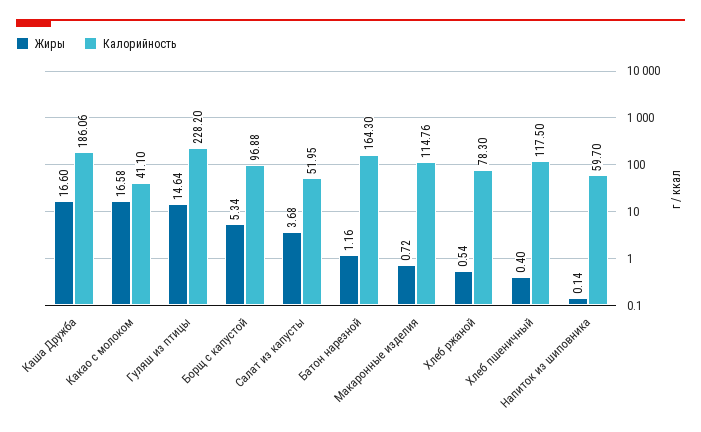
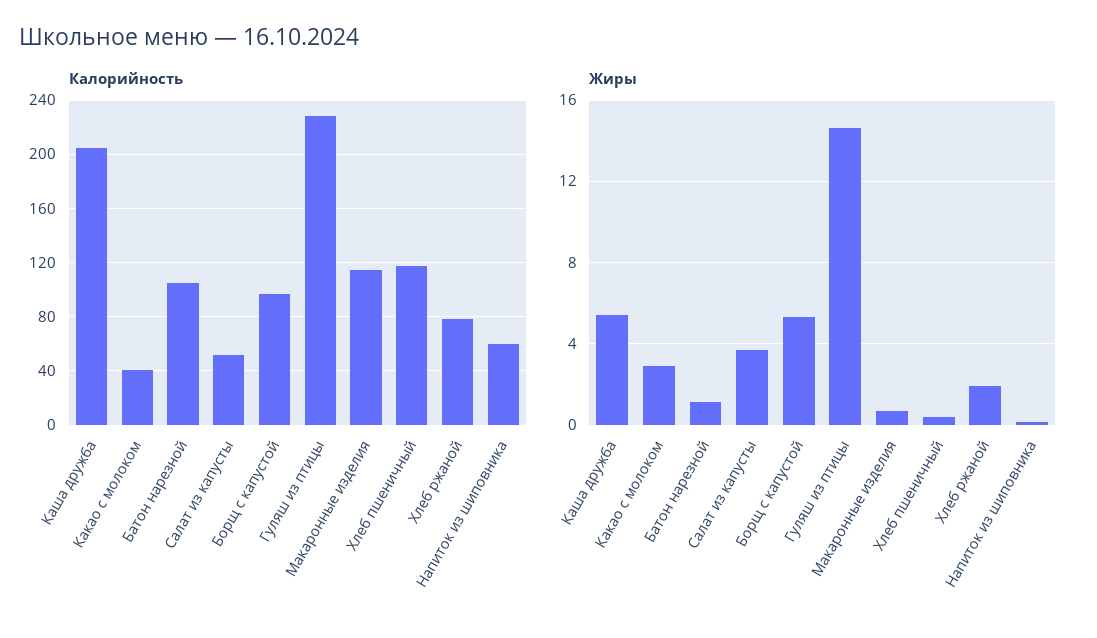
  {
    "Жиры": {
-     "Каша Дружба": 16.6,
+     "Каша Дружба": 5.5,
-     "Какао с молоком": 16.58,
+     "Какао с молоком": 3,
      "Гуляш из птицы": 14.64,
      "Борщ с капустой": 5.34,
      "Салат из капусты": 3.68,
      "Батон нарезной": 1.16,
      "Макаронные изделия": 0.72,
-     "Хлеб ржаной": 0.54,
+     "Хлеб ржаной": 2,
      "Хлеб пшеничный": 0.4,
      "Напиток из шиповника": 0.14
    },
    "Калорийность": {
-     "Каша Дружба": 186.06,
+     "Каша Дружба": 205,
      "Какао с молоком": 41.1,
      "Гуляш из птицы": 228.2,
      "Борщ с капустой": 96.88,
      "Салат из капусты": 51.95,
-     "Батон нарезной": 164.3,
+     "Батон нарезной": 105,
      "Макаронные изделия": 114.76,
      "Хлеб ржаной": 78.3,
      "Хлеб пшеничный": 117.5,
      "Напиток из шиповника": 59.7
    }
  }

